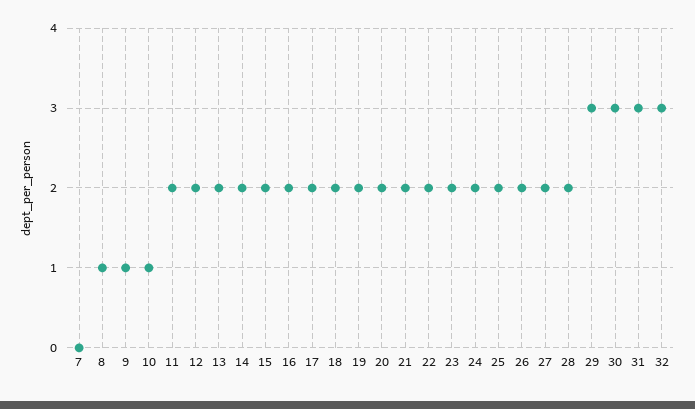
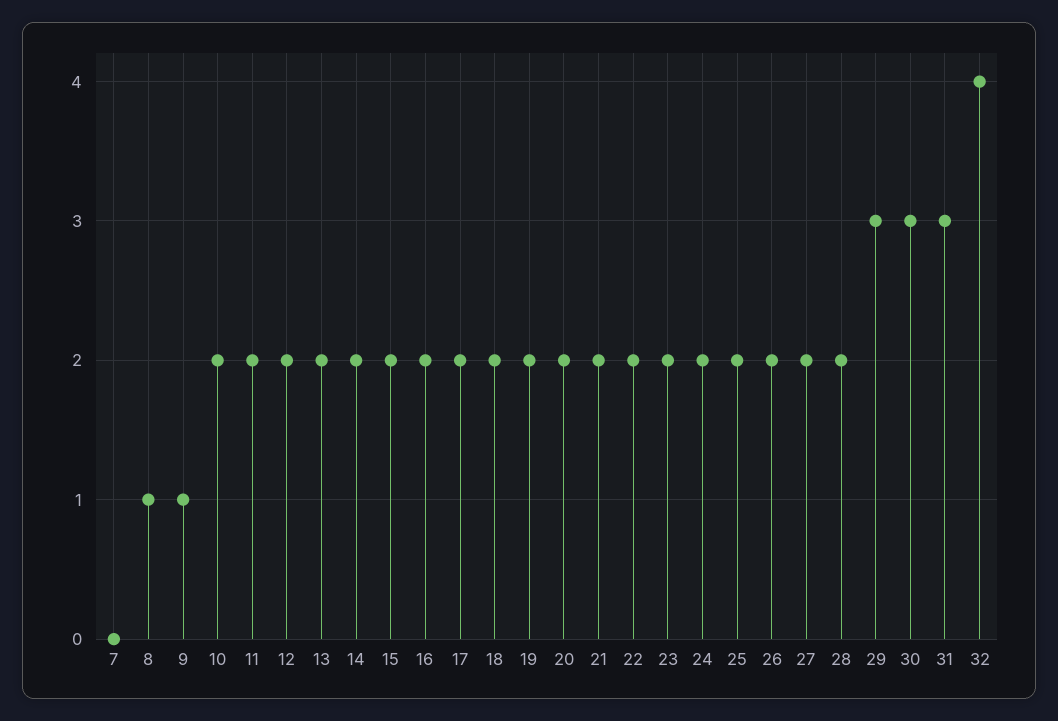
  {
    "7": 0,
    "8": 1,
    "9": 1,
-   "10": 1,
+   "10": 2,
    "11": 2,
    "12": 2,
    "13": 2,
    "14": 2,
    "15": 2,
    "16": 2,
    "17": 2,
    "18": 2,
    "19": 2,
    "20": 2,
    "21": 2,
    "22": 2,
    "23": 2,
    "24": 2,
    "25": 2,
    "26": 2,
    "27": 2,
    "28": 2,
    "29": 3,
    "30": 3,
    "31": 3,
-   "32": 3
+   "32": 4
  }

